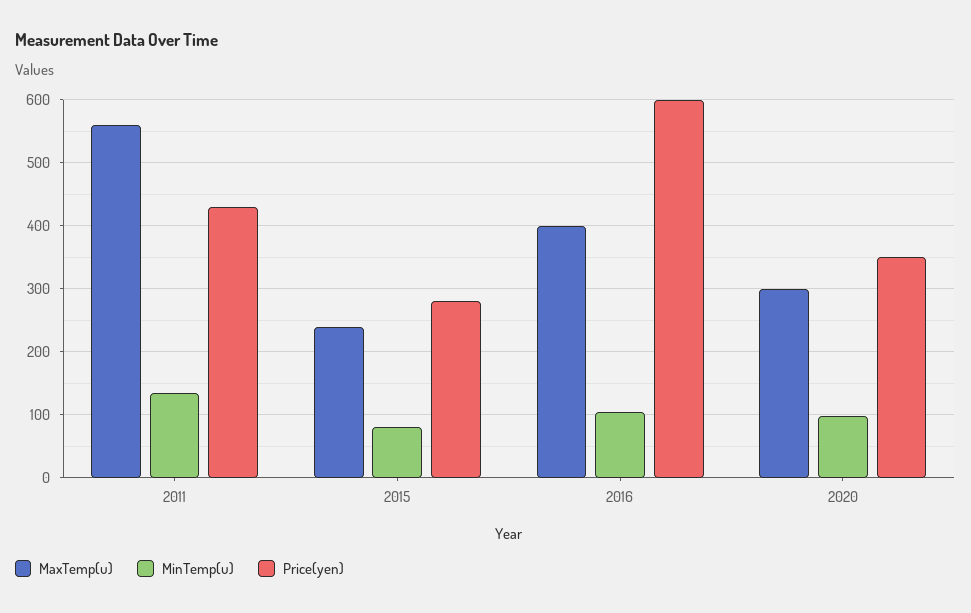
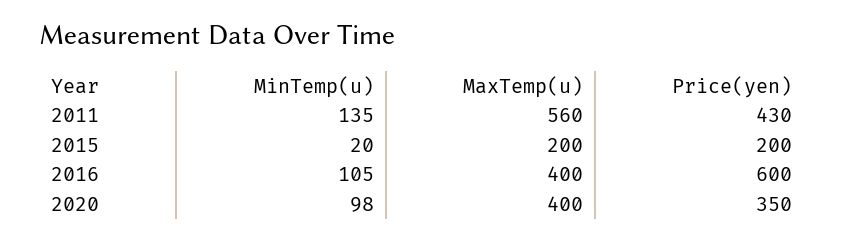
  {
    "MaxTemp(u)": {
      "2011": 560,
-     "2015": 240,
+     "2015": 200,
      "2016": 400,
-     "2020": 300
+     "2020": 400
    },
    "MinTemp(u)": {
      "2011": 135,
-     "2015": 80,
+     "2015": 20,
      "2016": 105,
      "2020": 98
    },
    "Price(yen)": {
      "2011": 430,
-     "2015": 280,
+     "2015": 200,
      "2016": 600,
      "2020": 350
    }
  }

